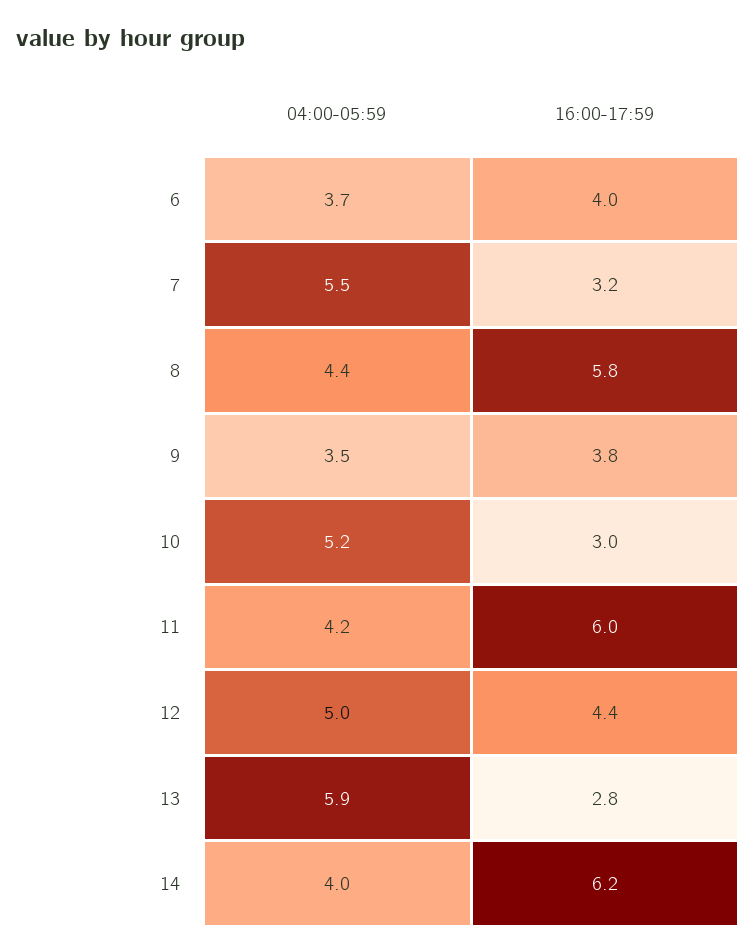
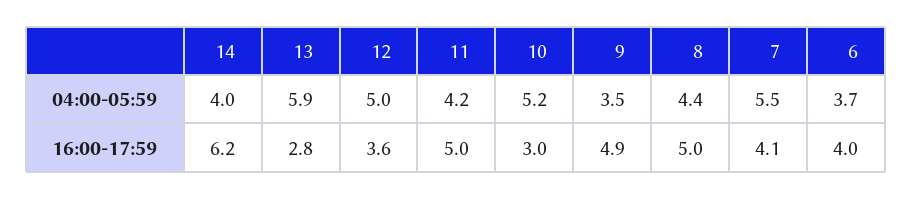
  {
    "04:00-05:59": {
      "6": 3.7,
      "7": 5.5,
      "8": 4.4,
      "9": 3.5,
      "10": 5.2,
      "11": 4.2,
      "12": 5,
      "13": 5.9,
      "14": 4
    },
    "16:00-17:59": {
      "6": 4,
-     "7": 3.2,
+     "7": 4.1,
-     "8": 5.8,
+     "8": 5,
-     "9": 3.8,
+     "9": 4.9,
      "10": 3,
-     "11": 6,
+     "11": 5,
-     "12": 4.4,
+     "12": 3.6,
      "13": 2.8,
      "14": 6.2
    }
  }

